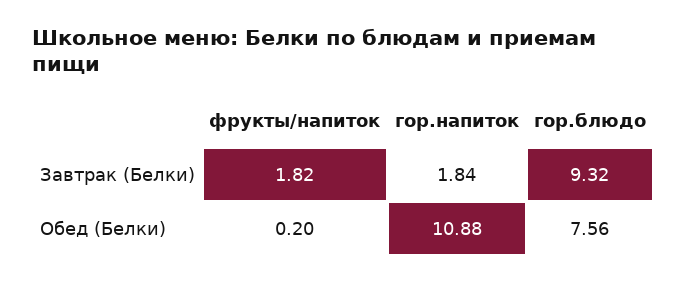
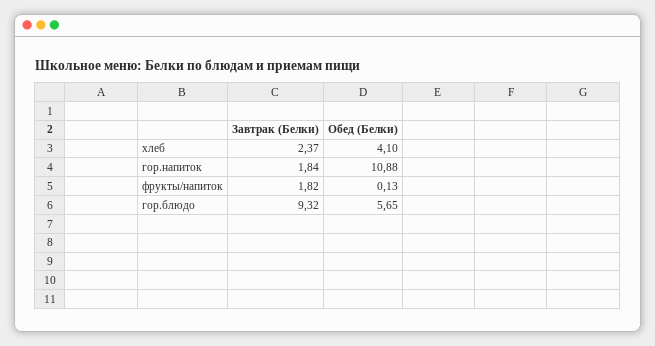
  {
    "фрукты/напиток": {
      "Завтрак (Белки)": 1.82,
-     "Обед (Белки)": 0.2
+     "Обед (Белки)": 0.13
    },
    "гор.напиток": {
      "Завтрак (Белки)": 1.84,
      "Обед (Белки)": 10.88
    },
    "гор.блюдо": {
      "Завтрак (Белки)": 9.32,
-     "Обед (Белки)": 7.56
+     "Обед (Белки)": 5.65
-   }
+   },
+   "хлеб": {
+     "Завтрак (Белки)": 2.37,
+     "Обед (Белки)": 4.1
+   }
  }

